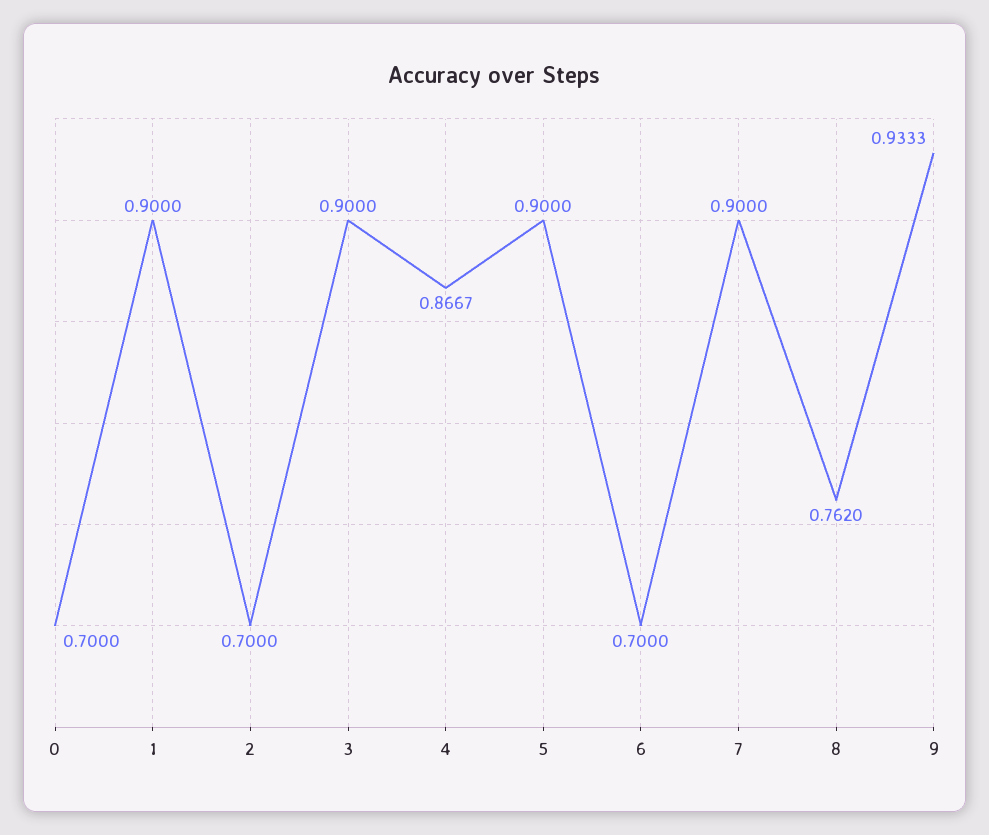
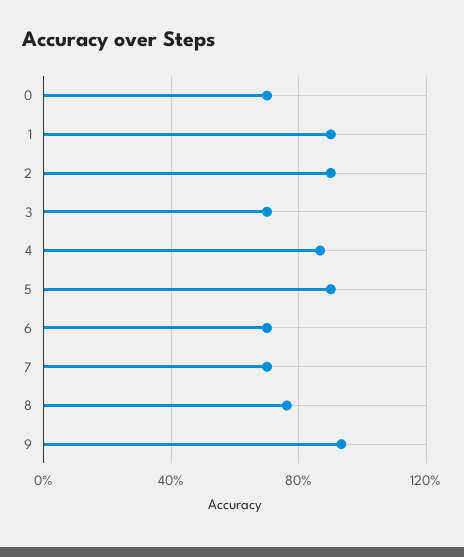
  {
    "0": 0.7,
    "1": 0.9,
-   "2": 0.7,
+   "2": 0.9,
-   "3": 0.9,
+   "3": 0.7,
    "4": 0.8667,
    "5": 0.9,
    "6": 0.7,
-   "7": 0.9,
+   "7": 0.7,
    "8": 0.762,
    "9": 0.9333
  }

